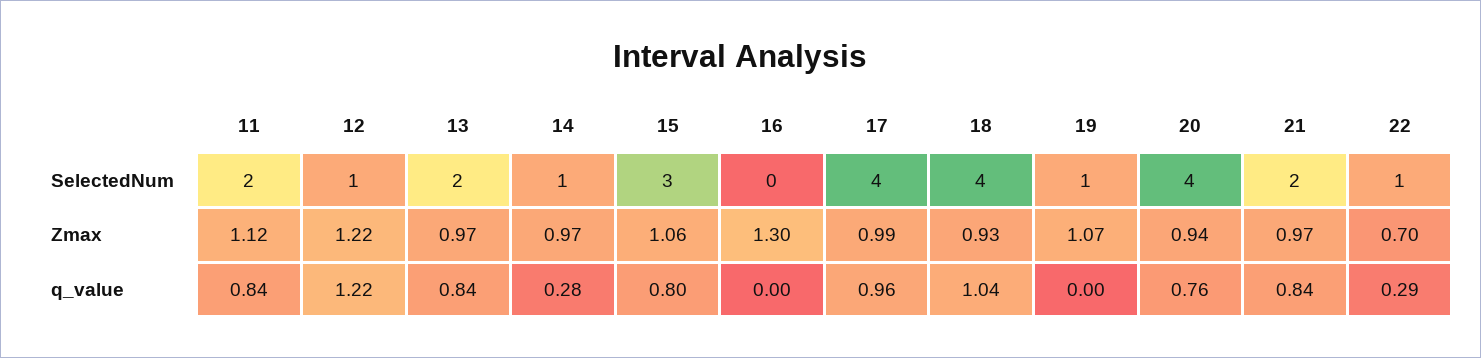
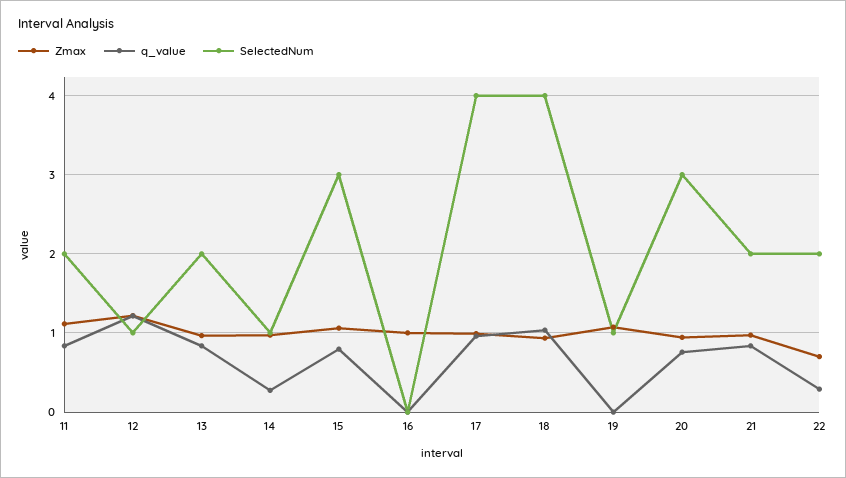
  {
    "SelectedNum": {
      "11": 2,
      "12": 1,
      "13": 2,
      "14": 1,
      "15": 3,
      "16": 0,
      "17": 4,
      "18": 4,
      "19": 1,
-     "20": 4,
+     "20": 3,
      "21": 2,
-     "22": 1
+     "22": 2
    },
    "Zmax": {
      "11": 1.12,
      "12": 1.22,
      "13": 0.97,
      "14": 0.97,
      "15": 1.06,
-     "16": 1.3,
+     "16": 1,
      "17": 0.99,
      "18": 0.93,
      "19": 1.07,
      "20": 0.94,
      "21": 0.97,
      "22": 0.7
    },
    "q_value": {
      "11": 0.84,
      "12": 1.22,
      "13": 0.84,
      "14": 0.28,
      "15": 0.8,
      "16": 0,
      "17": 0.96,
      "18": 1.04,
      "19": 0,
      "20": 0.76,
      "21": 0.84,
      "22": 0.29
    }
  }

